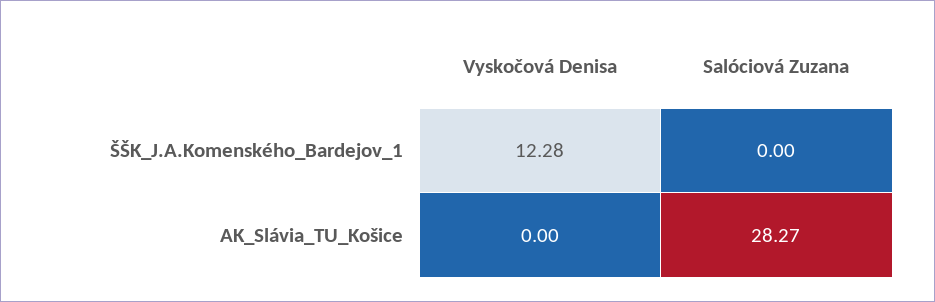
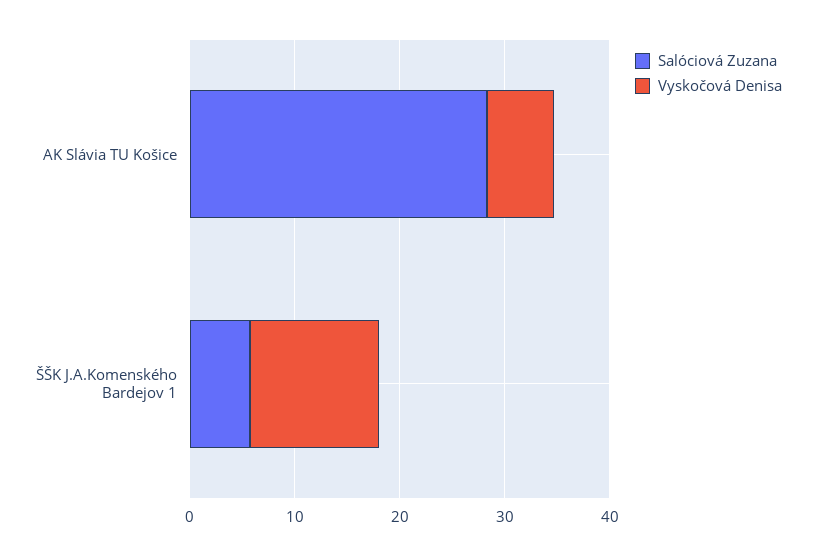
  {
    "Vyskočová Denisa": {
      "ŠŠK_J.A.Komenského_Bardejov_1": 12.28,
-     "AK_Slávia_TU_Košice": 0
+     "AK_Slávia_TU_Košice": 6
    },
    "Salóciová Zuzana": {
-     "ŠŠK_J.A.Komenského_Bardejov_1": 0,
+     "ŠŠK_J.A.Komenského_Bardejov_1": 6,
      "AK_Slávia_TU_Košice": 28.27
    }
  }

